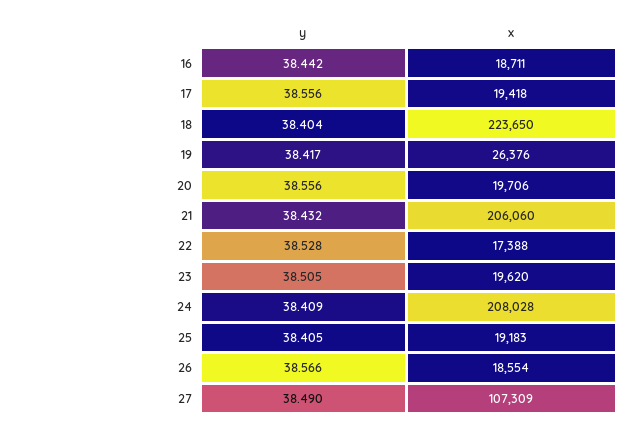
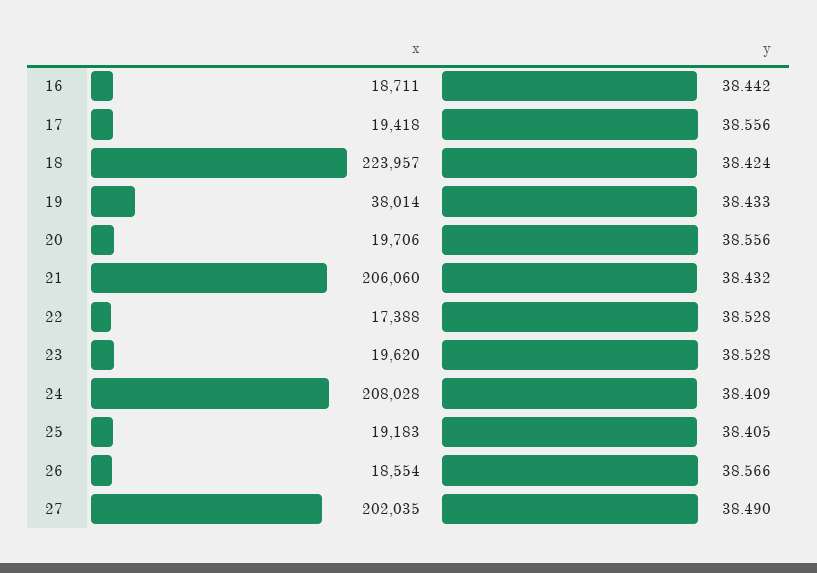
  {
    "y": {
      "16": 38.442,
      "17": 38.556,
-     "18": 38.404,
+     "18": 38.424,
-     "19": 38.417,
+     "19": 38.433,
      "20": 38.556,
      "21": 38.432,
      "22": 38.528,
-     "23": 38.505,
+     "23": 38.528,
      "24": 38.409,
      "25": 38.405,
      "26": 38.566,
      "27": 38.49
    },
    "x": {
      "16": 18711,
      "17": 19418,
-     "18": 223650,
+     "18": 223957,
-     "19": 26376,
+     "19": 38014,
      "20": 19706,
      "21": 206060,
      "22": 17388,
      "23": 19620,
      "24": 208028,
      "25": 19183,
      "26": 18554,
-     "27": 107309
+     "27": 202035
    }
  }

